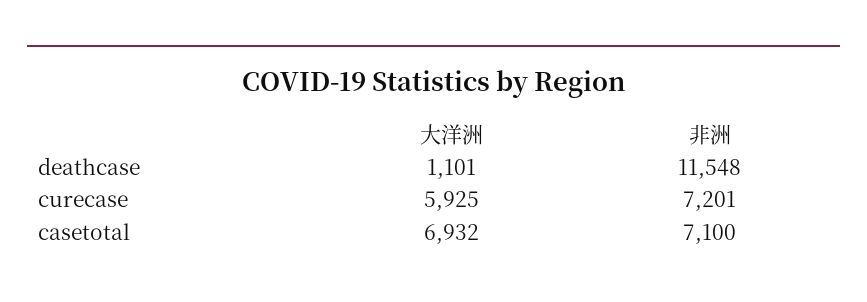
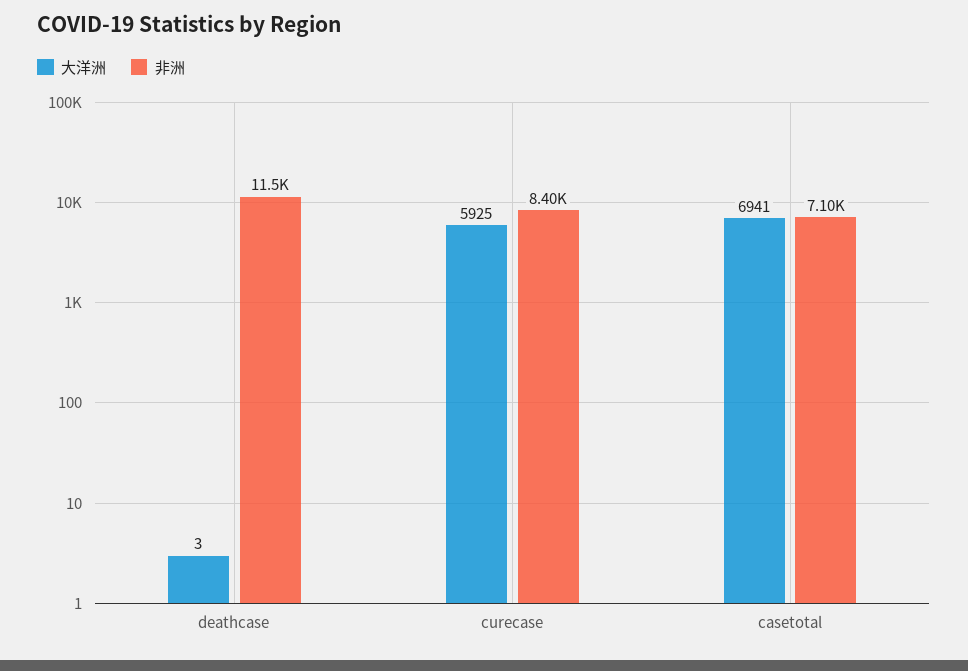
  {
    "大洋洲": {
-     "deathcase": 1101,
+     "deathcase": 3,
      "curecase": 5925,
-     "casetotal": 6932
+     "casetotal": 6941
    },
    "非洲": {
      "deathcase": 11548,
-     "curecase": 7201,
+     "curecase": 8400,
      "casetotal": 7100
    }
  }

